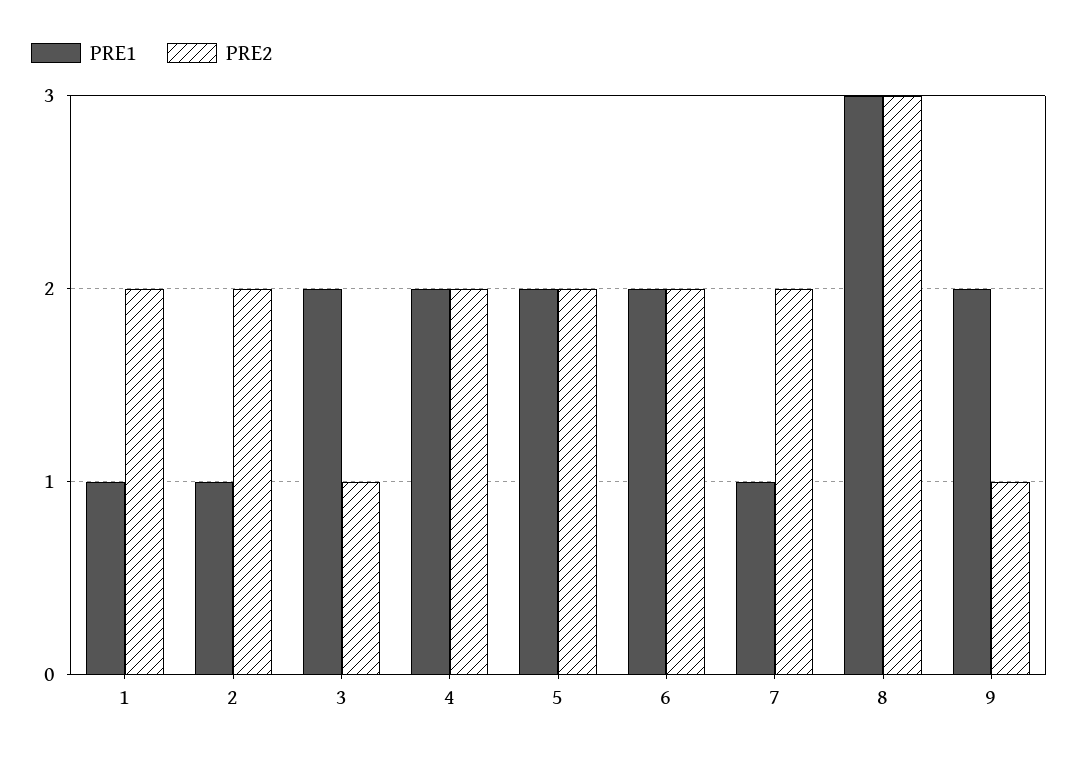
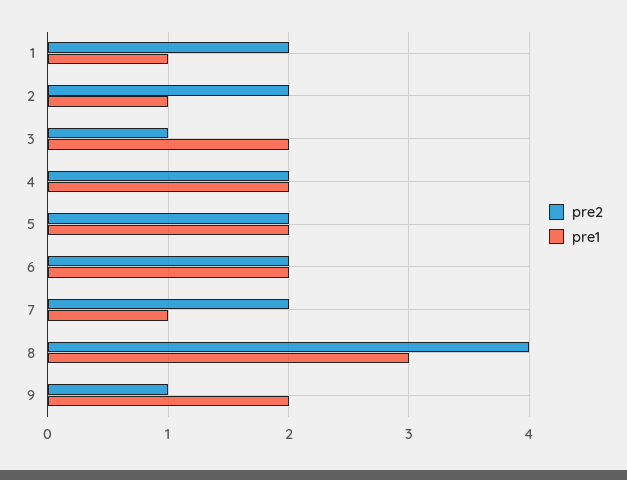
  {
    "PRE1": {
      "1": 1,
      "2": 1,
      "3": 2,
      "4": 2,
      "5": 2,
      "6": 2,
      "7": 1,
      "8": 3,
      "9": 2
    },
    "PRE2": {
      "1": 2,
      "2": 2,
      "3": 1,
      "4": 2,
      "5": 2,
      "6": 2,
      "7": 2,
-     "8": 3,
+     "8": 4,
      "9": 1
    }
  }

